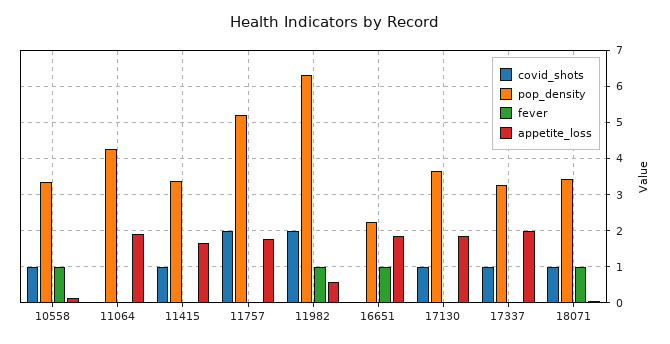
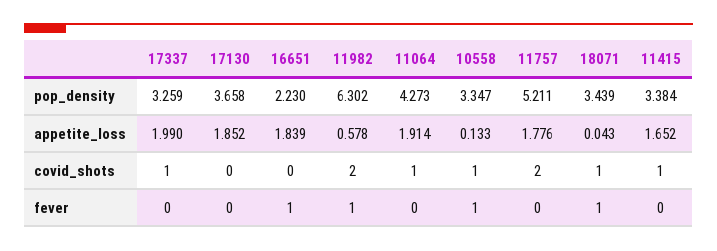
  {
    "covid_shots": {
      "10558": 1,
-     "11064": 0,
+     "11064": 1,
      "11415": 1,
      "11757": 2,
      "11982": 2,
      "16651": 0,
-     "17130": 1,
+     "17130": 0,
      "17337": 1,
      "18071": 1
    },
    "pop_density": {
      "10558": 3.347,
      "11064": 4.273,
      "11415": 3.384,
      "11757": 5.211,
      "11982": 6.302,
      "16651": 2.23,
      "17130": 3.658,
      "17337": 3.259,
      "18071": 3.439
    },
    "fever": {
      "10558": 1,
      "11064": 0,
      "11415": 0,
      "11757": 0,
      "11982": 1,
      "16651": 1,
      "17130": 0,
      "17337": 0,
      "18071": 1
    },
    "appetite_loss": {
      "10558": 0.133,
      "11064": 1.914,
      "11415": 1.652,
      "11757": 1.776,
      "11982": 0.578,
      "16651": 1.839,
      "17130": 1.852,
      "17337": 1.99,
      "18071": 0.043
    }
  }

